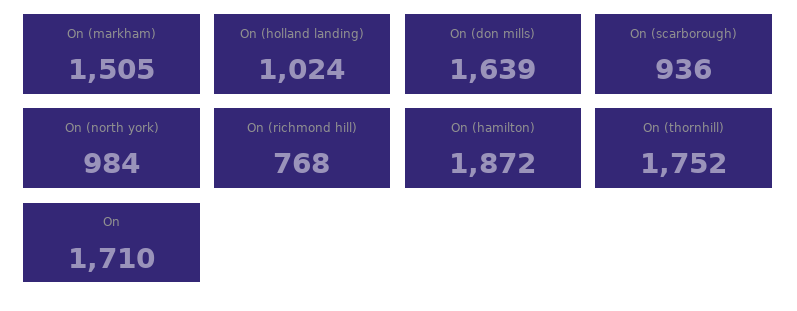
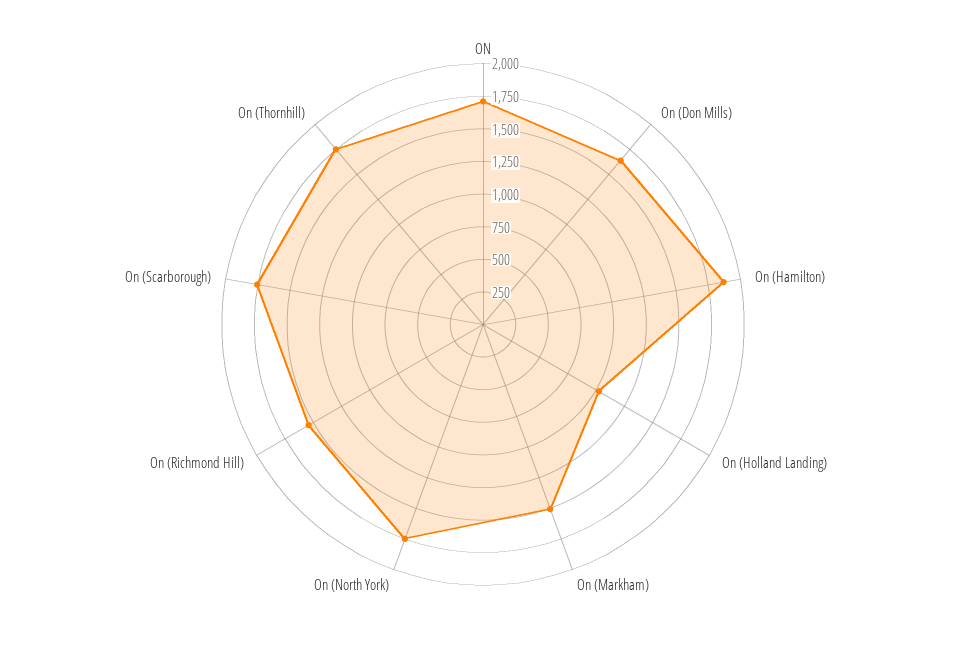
  {
    "On (markham)": 1505,
    "On (holland landing)": 1024,
    "On (don mills)": 1639,
-   "On (scarborough)": 936,
+   "On (scarborough)": 1750,
-   "On (north york)": 984,
+   "On (north york)": 1750,
-   "On (richmond hill)": 768,
+   "On (richmond hill)": 1500,
    "On (hamilton)": 1872,
    "On (thornhill)": 1752,
    "On": 1710
  }

